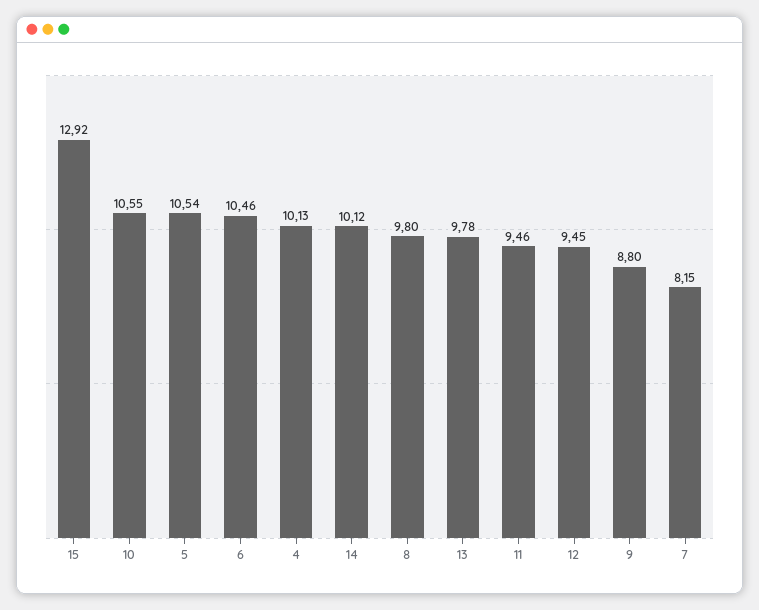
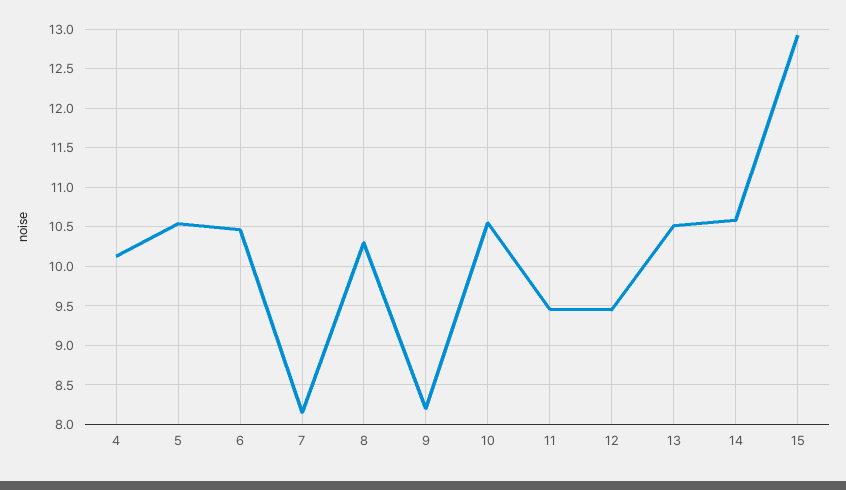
  {
    "15": 12.92,
    "10": 10.55,
    "5": 10.54,
    "6": 10.46,
    "4": 10.13,
-   "14": 10.12,
+   "14": 10.6,
-   "8": 9.8,
+   "8": 10.3,
-   "13": 9.78,
+   "13": 10.5,
    "11": 9.46,
    "12": 9.45,
-   "9": 8.8,
+   "9": 8.2,
    "7": 8.15
  }

